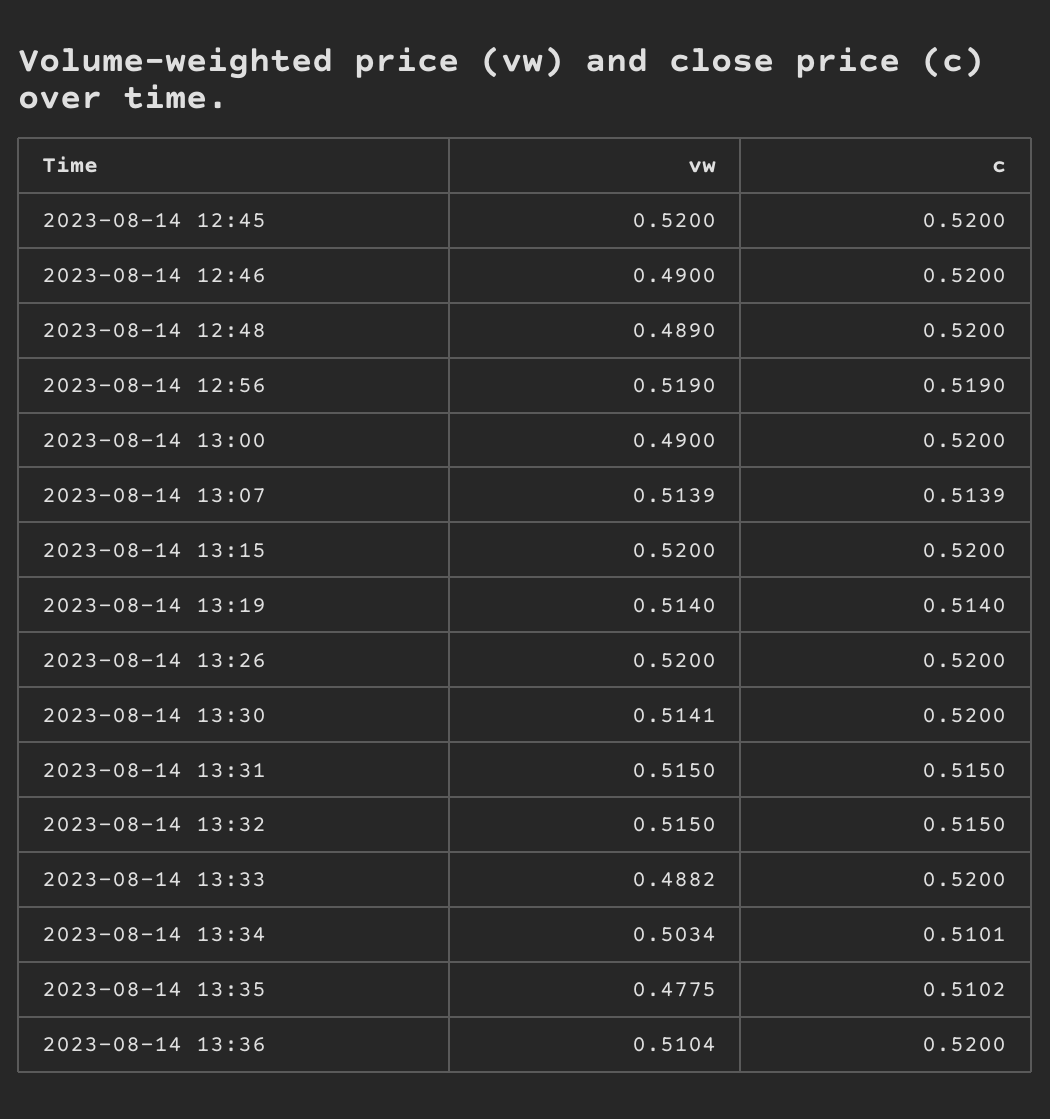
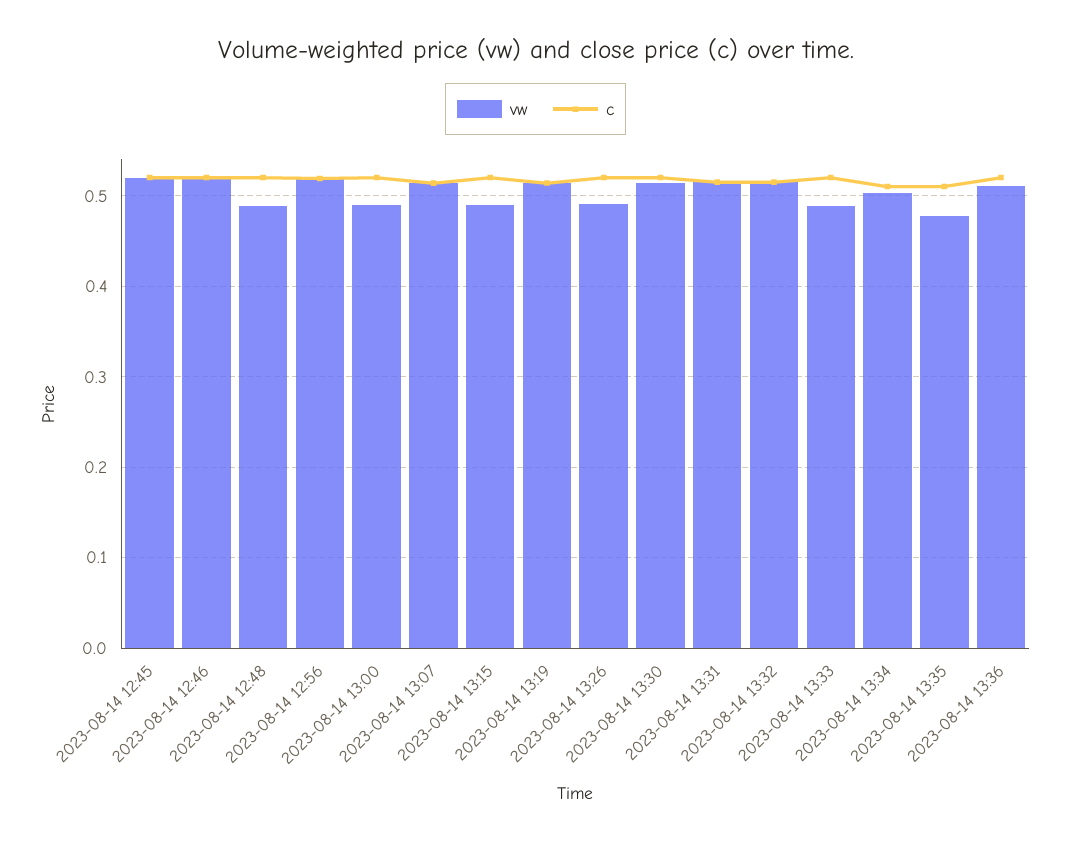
  {
    "vw": {
      "2023-08-14 12:45": 0.52,
-     "2023-08-14 12:46": 0.49,
+     "2023-08-14 12:46": 0.52,
      "2023-08-14 12:48": 0.489,
      "2023-08-14 12:56": 0.519,
      "2023-08-14 13:00": 0.49,
      "2023-08-14 13:07": 0.5139,
-     "2023-08-14 13:15": 0.52,
+     "2023-08-14 13:15": 0.49,
      "2023-08-14 13:19": 0.514,
-     "2023-08-14 13:26": 0.52,
+     "2023-08-14 13:26": 0.49,
      "2023-08-14 13:30": 0.5141,
      "2023-08-14 13:31": 0.515,
      "2023-08-14 13:32": 0.515,
      "2023-08-14 13:33": 0.4882,
      "2023-08-14 13:34": 0.5034,
      "2023-08-14 13:35": 0.4775,
      "2023-08-14 13:36": 0.5104
    },
    "c": {
      "2023-08-14 12:45": 0.52,
      "2023-08-14 12:46": 0.52,
      "2023-08-14 12:48": 0.52,
      "2023-08-14 12:56": 0.519,
      "2023-08-14 13:00": 0.52,
      "2023-08-14 13:07": 0.5139,
      "2023-08-14 13:15": 0.52,
      "2023-08-14 13:19": 0.514,
      "2023-08-14 13:26": 0.52,
      "2023-08-14 13:30": 0.52,
      "2023-08-14 13:31": 0.515,
      "2023-08-14 13:32": 0.515,
      "2023-08-14 13:33": 0.52,
      "2023-08-14 13:34": 0.5101,
      "2023-08-14 13:35": 0.5102,
      "2023-08-14 13:36": 0.52
    }
  }

